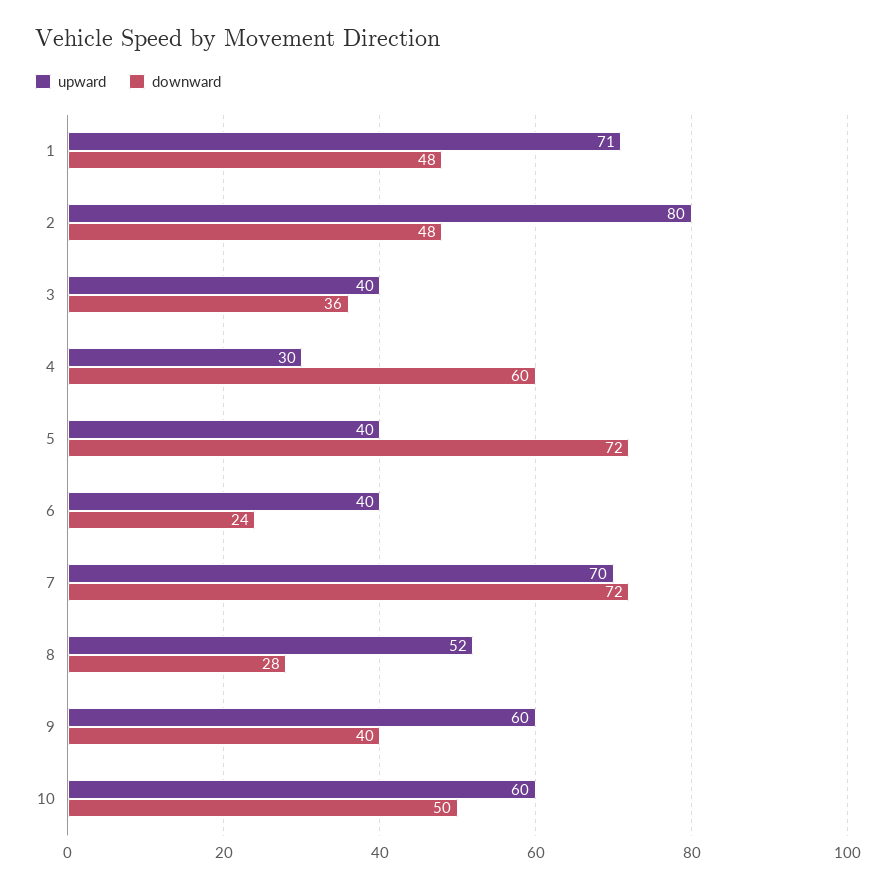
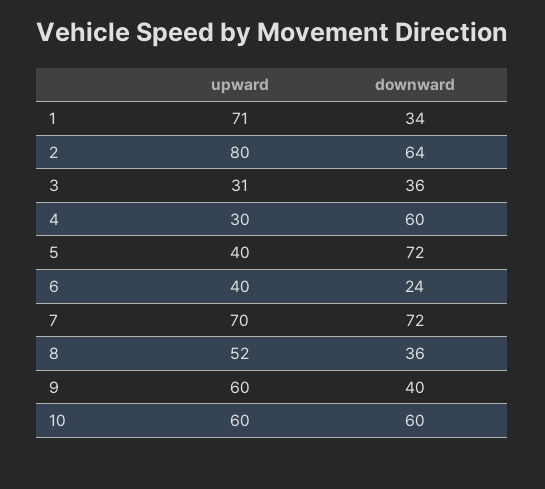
  {
    "upward": {
      "1": 71,
      "2": 80,
-     "3": 40,
+     "3": 31,
      "4": 30,
      "5": 40,
      "6": 40,
      "7": 70,
      "8": 52,
      "9": 60,
      "10": 60
    },
    "downward": {
-     "1": 48,
+     "1": 34,
-     "2": 48,
+     "2": 64,
      "3": 36,
      "4": 60,
      "5": 72,
      "6": 24,
      "7": 72,
-     "8": 28,
+     "8": 36,
      "9": 40,
-     "10": 50
+     "10": 60
    }
  }

